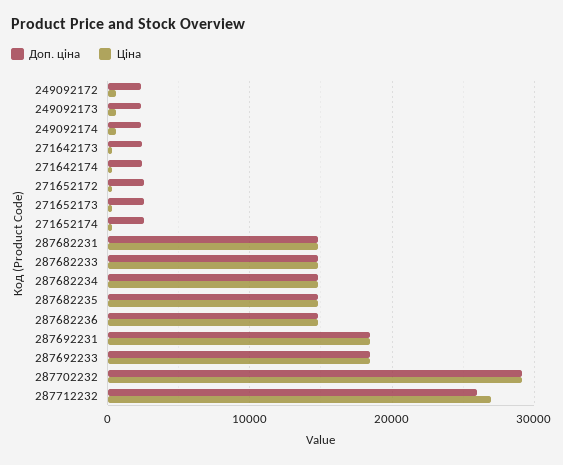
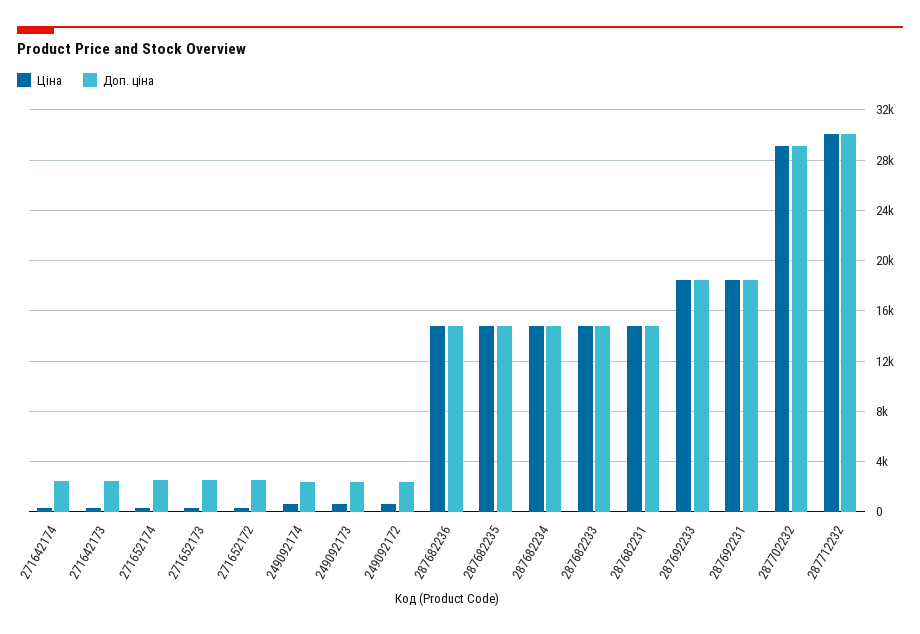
  {
    "Доп. ціна": {
      "249092172": 2500,
      "249092173": 2500,
      "249092174": 2500,
      "271642173": 2500,
      "271642174": 2500,
      "271652172": 2500,
      "271652173": 2500,
      "271652174": 2500,
      "287682231": 15000,
      "287682233": 15000,
      "287682234": 15000,
      "287682235": 15000,
      "287682236": 15000,
      "287692231": 18500,
      "287692233": 18500,
      "287702232": 29000,
-     "287712232": 26000
+     "287712232": 30000
    },
    "Ціна": {
      "249092172": 500,
      "249092173": 500,
      "249092174": 500,
      "271642173": 500,
      "271642174": 500,
      "271652172": 500,
      "271652173": 500,
      "271652174": 500,
      "287682231": 15000,
      "287682233": 15000,
      "287682234": 15000,
      "287682235": 15000,
      "287682236": 15000,
      "287692231": 18500,
      "287692233": 18500,
      "287702232": 29000,
-     "287712232": 27000
+     "287712232": 30000
    }
  }

